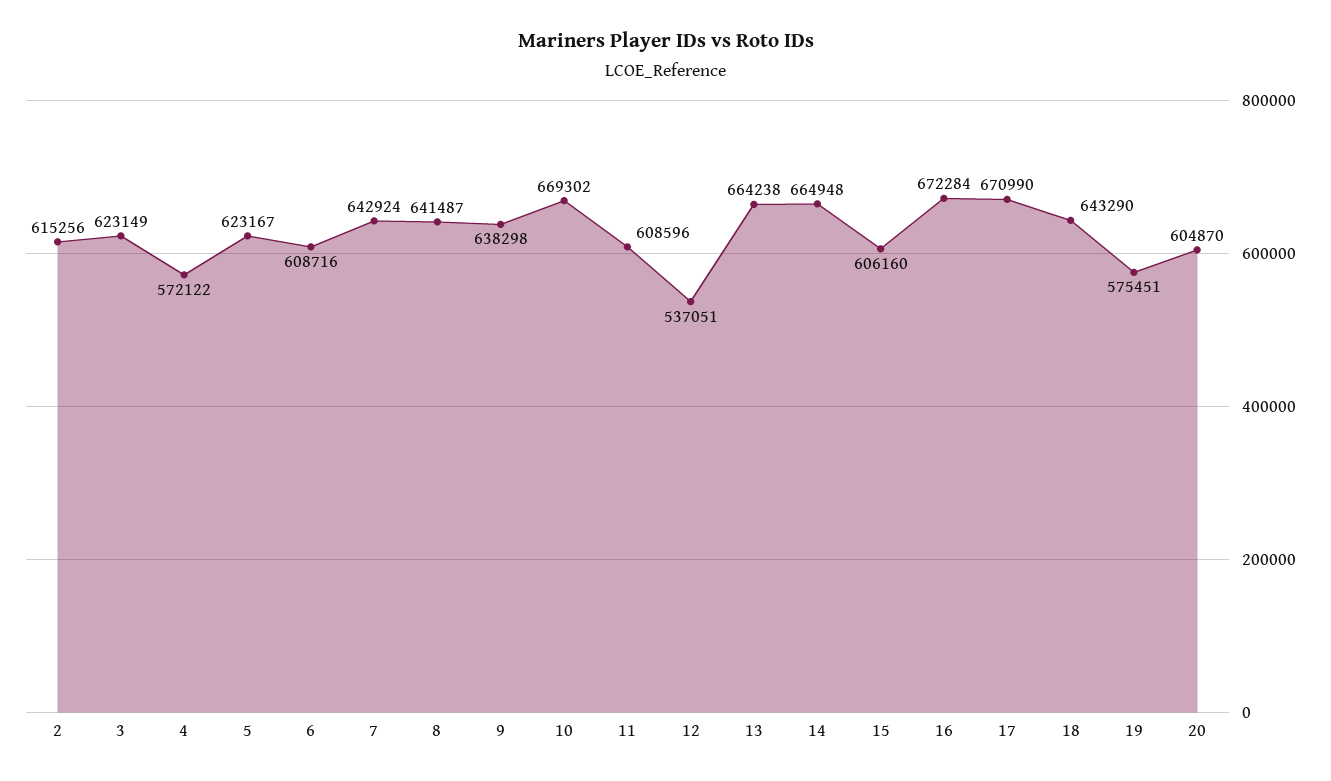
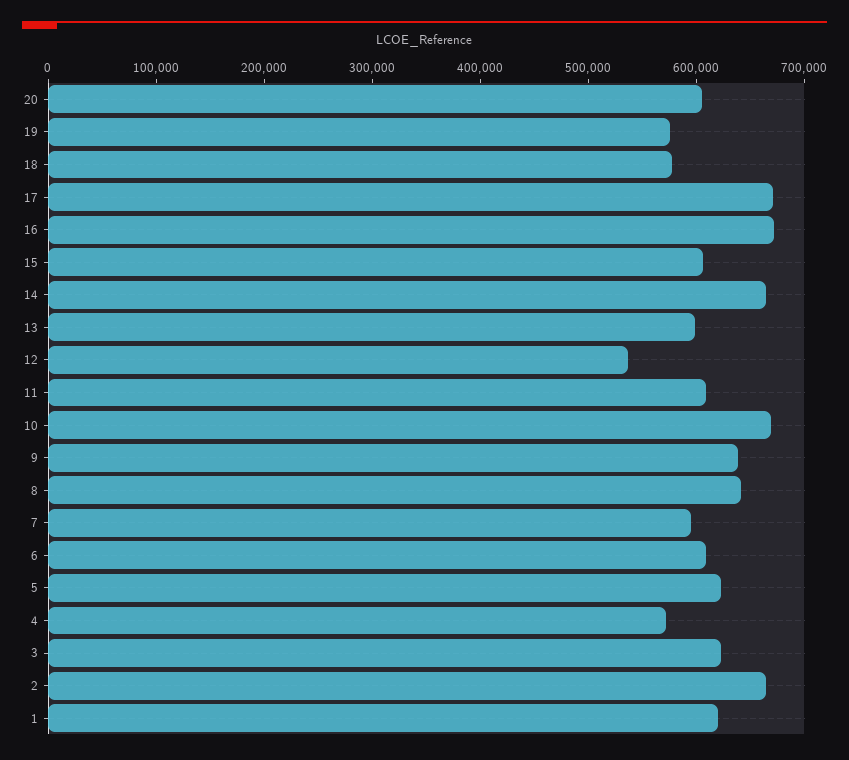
  {
-   "2": 615256,
+   "2": 660000,
    "3": 623149,
    "4": 572122,
    "5": 623167,
    "6": 608716,
-   "7": 642924,
+   "7": 600000,
    "8": 641487,
    "9": 638298,
    "10": 669302,
    "11": 608596,
    "12": 537051,
-   "13": 664238,
+   "13": 600000,
    "14": 664948,
    "15": 606160,
    "16": 672284,
    "17": 670990,
-   "18": 643290,
+   "18": 580000,
    "19": 575451,
-   "20": 604870
+   "20": 604870,
+   "1": 620000
  }

